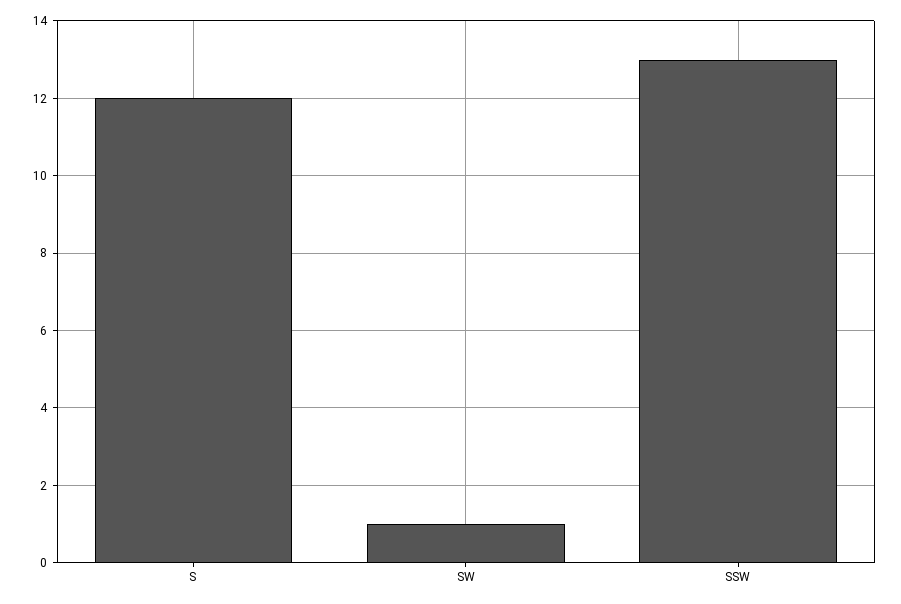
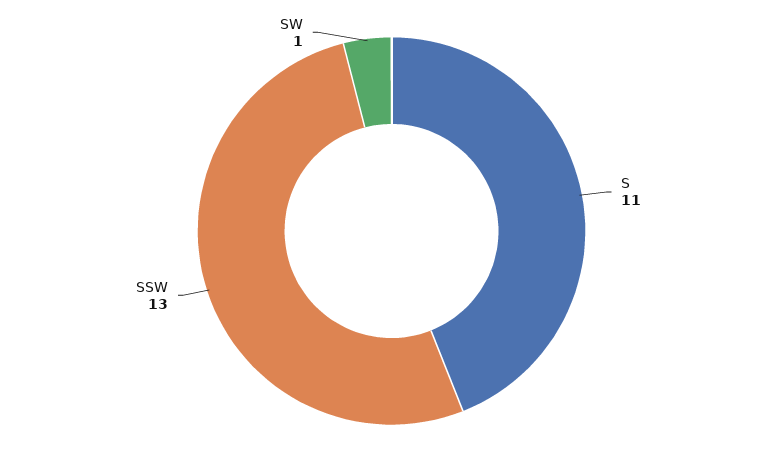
  {
-   "S": 12,
+   "S": 11,
    "SW": 1,
    "SSW": 13
  }

